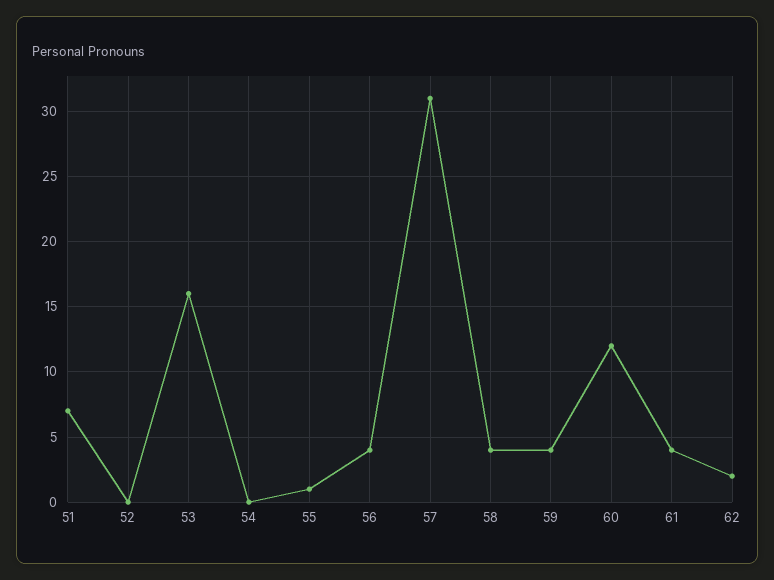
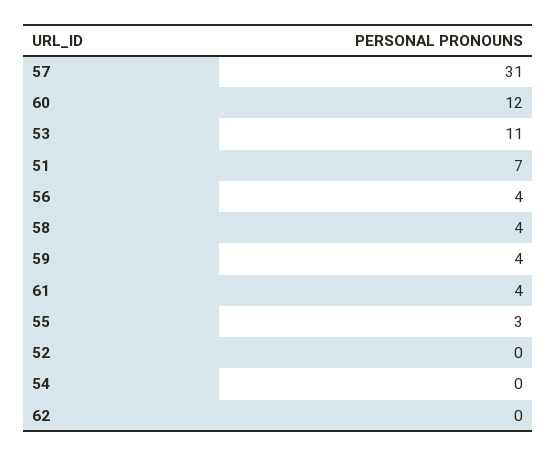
  {
    "51": 7,
    "52": 0,
-   "53": 16,
+   "53": 11,
    "54": 0,
-   "55": 1,
+   "55": 3,
    "56": 4,
    "57": 31,
    "58": 4,
    "59": 4,
    "60": 12,
    "61": 4,
-   "62": 2
+   "62": 0
  }

